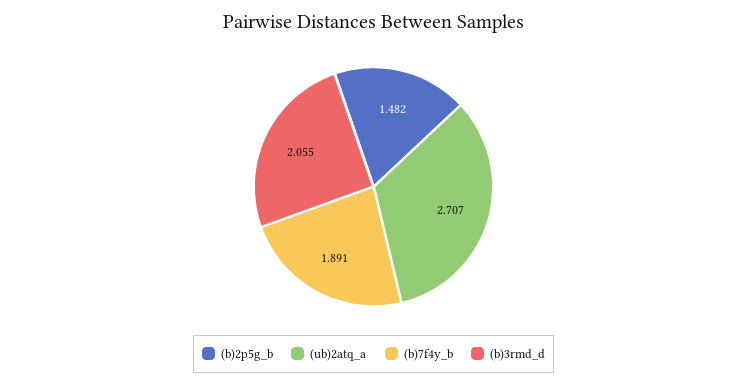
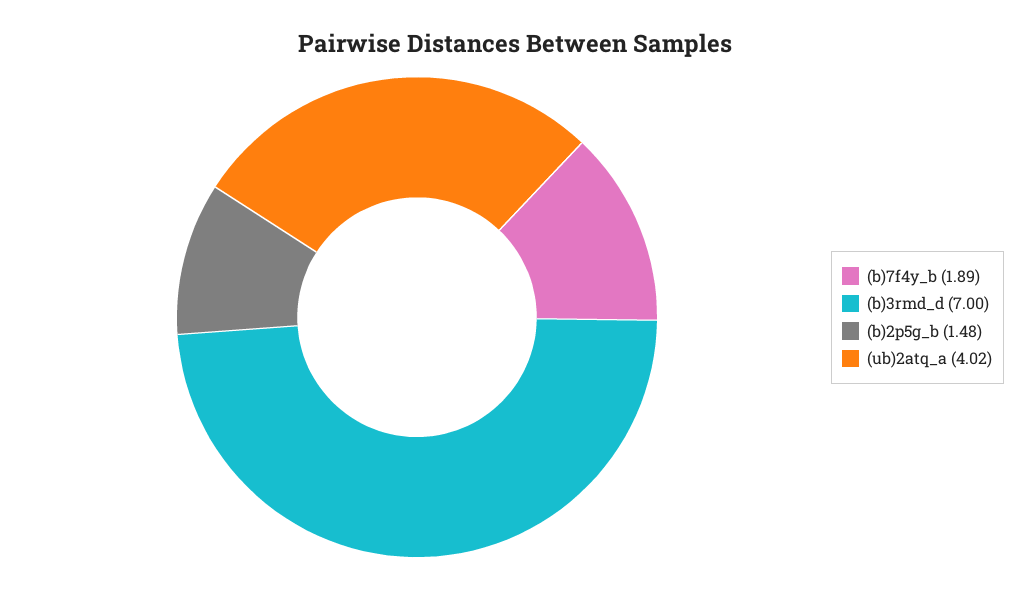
  {
    "(b)2p5g_b": 1.482,
-   "(ub)2atq_a": 2.707,
+   "(ub)2atq_a": 4.02,
    "(b)7f4y_b": 1.891,
-   "(b)3rmd_d": 2.055
+   "(b)3rmd_d": 7
  }

